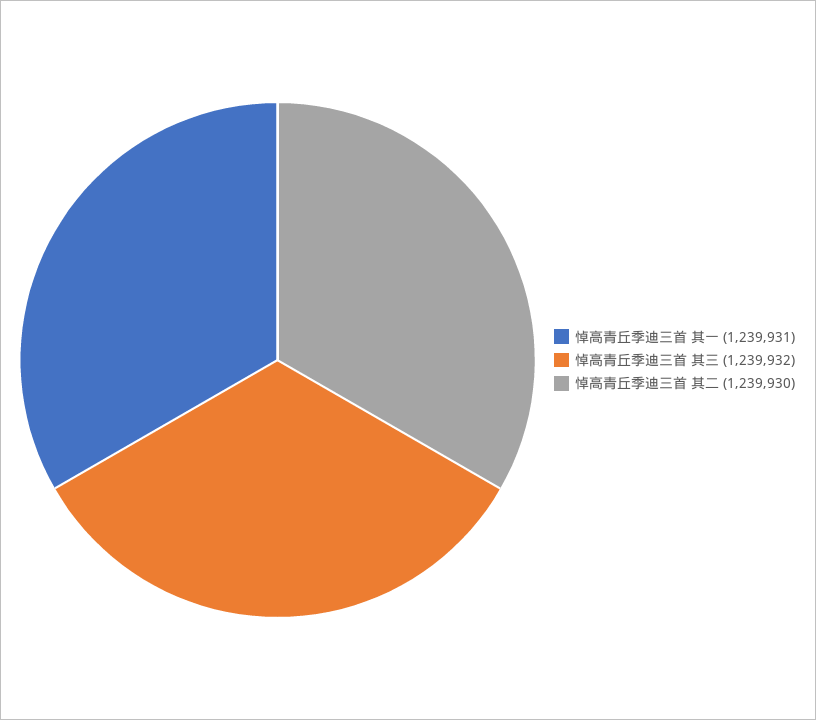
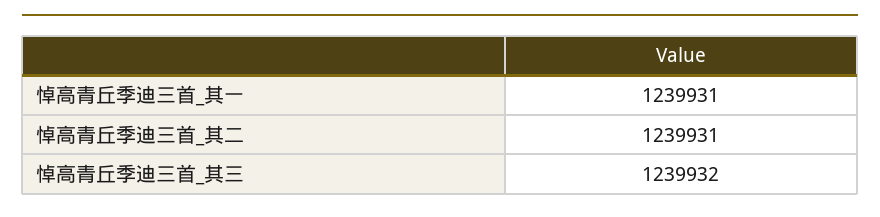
  {
    "悼高青丘季迪三首 其一": 1239931,
    "悼高青丘季迪三首 其三": 1239932,
-   "悼高青丘季迪三首 其二": 1239930
+   "悼高青丘季迪三首 其二": 1239931
  }

